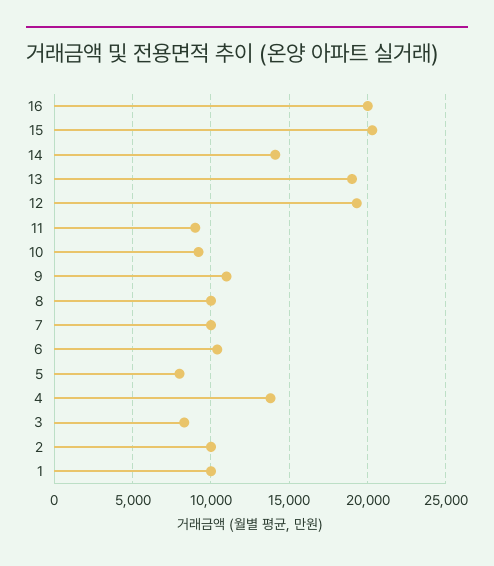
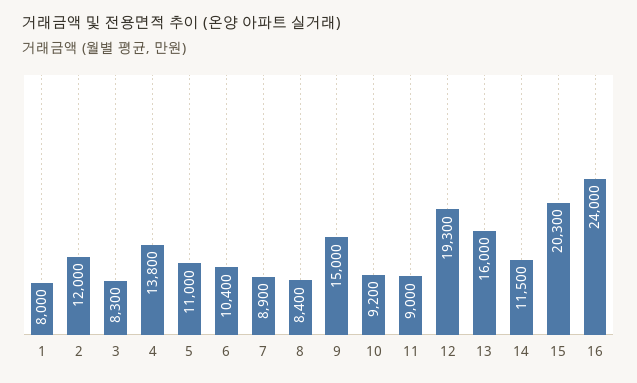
  {
-   "16": 20000,
+   "16": 24000,
    "15": 20300,
-   "14": 14000,
+   "14": 11500,
-   "13": 19000,
+   "13": 16000,
    "12": 19300,
    "11": 9000,
    "10": 9200,
-   "9": 11000,
+   "9": 15000,
-   "8": 10000,
+   "8": 8400,
-   "7": 10000,
+   "7": 8900,
    "6": 10400,
-   "5": 8000,
+   "5": 11000,
    "4": 13800,
    "3": 8300,
-   "2": 10000,
+   "2": 12000,
-   "1": 10000
+   "1": 8000
  }

